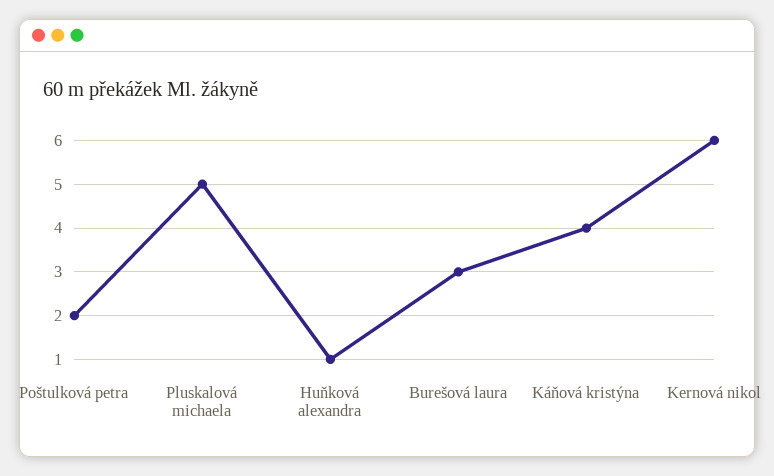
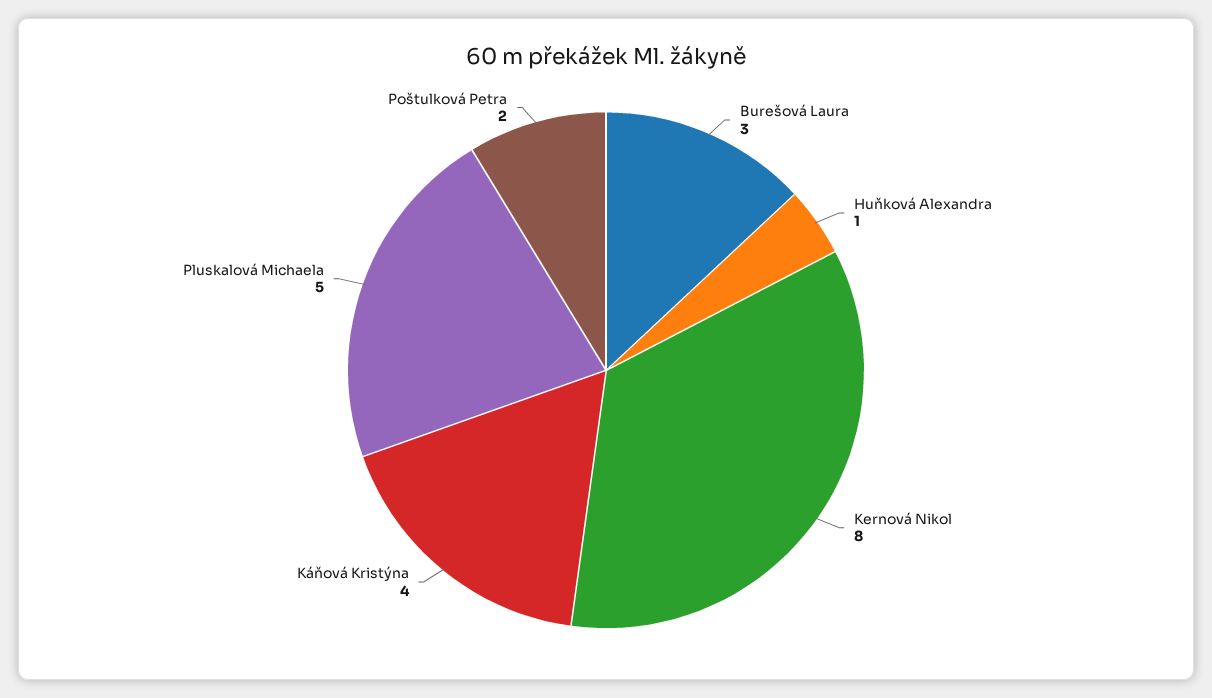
  {
    "Poštulková petra": 2,
    "Pluskalová michaela": 5,
    "Huňková alexandra": 1,
    "Burešová laura": 3,
    "Káňová kristýna": 4,
-   "Kernová nikol": 6
+   "Kernová nikol": 8
  }

